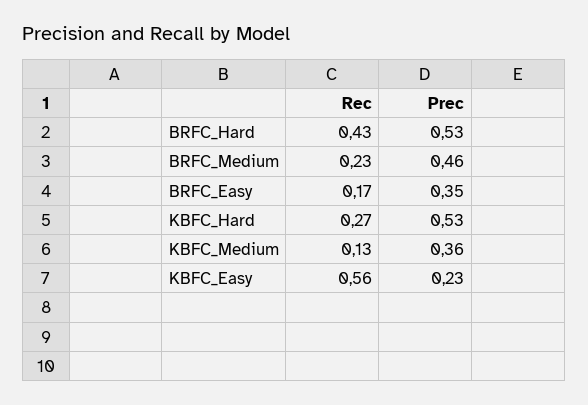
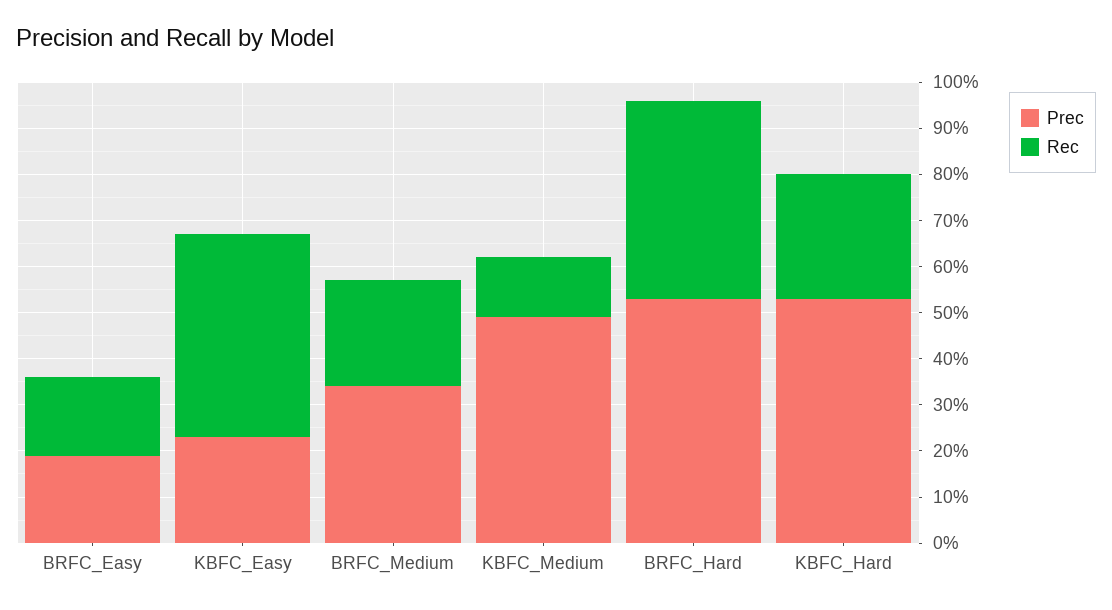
  {
    "Rec": {
      "BRFC_Hard": 0.43,
      "BRFC_Medium": 0.23,
      "BRFC_Easy": 0.17,
      "KBFC_Hard": 0.27,
      "KBFC_Medium": 0.13,
-     "KBFC_Easy": 0.56
+     "KBFC_Easy": 0.45
    },
    "Prec": {
      "BRFC_Hard": 0.53,
-     "BRFC_Medium": 0.46,
+     "BRFC_Medium": 0.35,
-     "BRFC_Easy": 0.35,
+     "BRFC_Easy": 0.2,
      "KBFC_Hard": 0.53,
-     "KBFC_Medium": 0.36,
+     "KBFC_Medium": 0.5,
      "KBFC_Easy": 0.23
    }
  }

